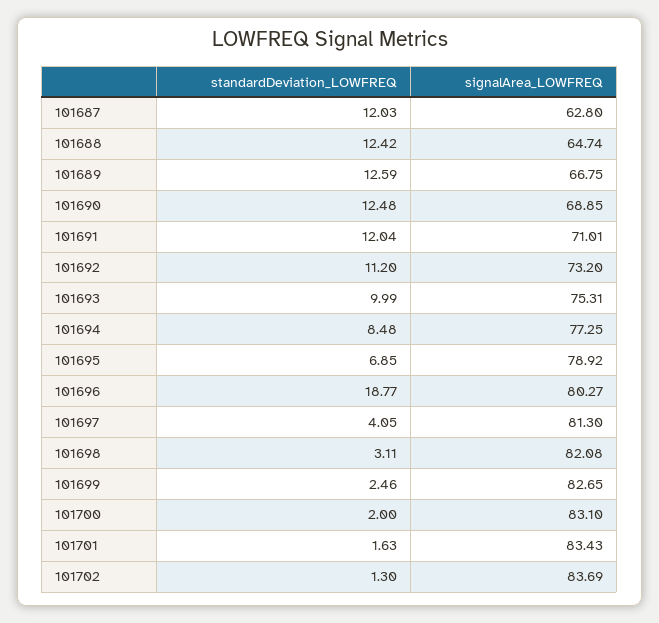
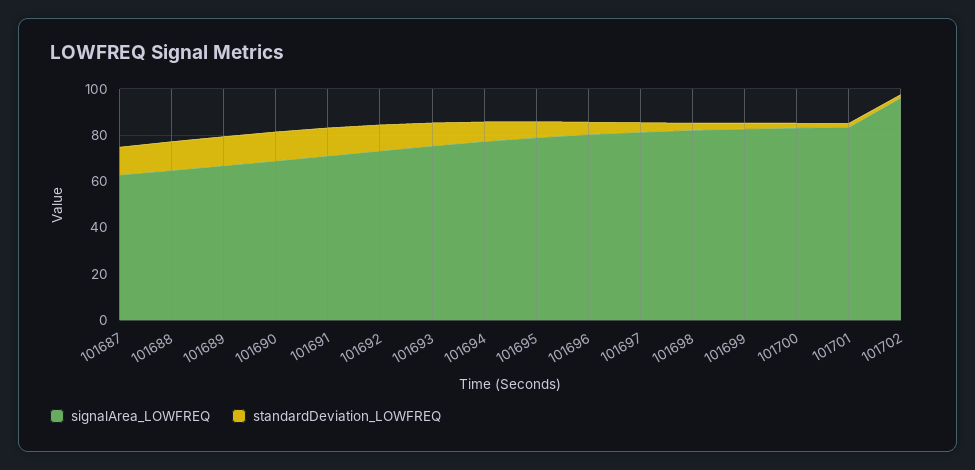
  {
    "standardDeviation_LOWFREQ": {
      "101687": 12.03,
      "101688": 12.42,
      "101689": 12.59,
      "101690": 12.48,
      "101691": 12.04,
      "101692": 11.2,
      "101693": 9.99,
      "101694": 8.48,
      "101695": 6.85,
-     "101696": 18.77,
+     "101696": 5,
      "101697": 4.05,
      "101698": 3.11,
      "101699": 2.46,
      "101700": 2,
      "101701": 1.63,
      "101702": 1.3
    },
    "signalArea_LOWFREQ": {
      "101687": 62.8,
      "101688": 64.74,
      "101689": 66.75,
      "101690": 68.85,
      "101691": 71.01,
      "101692": 73.2,
      "101693": 75.31,
      "101694": 77.25,
      "101695": 78.92,
      "101696": 80.27,
      "101697": 81.3,
      "101698": 82.08,
      "101699": 82.65,
      "101700": 83.1,
      "101701": 83.43,
-     "101702": 83.69
+     "101702": 95
    }
  }

